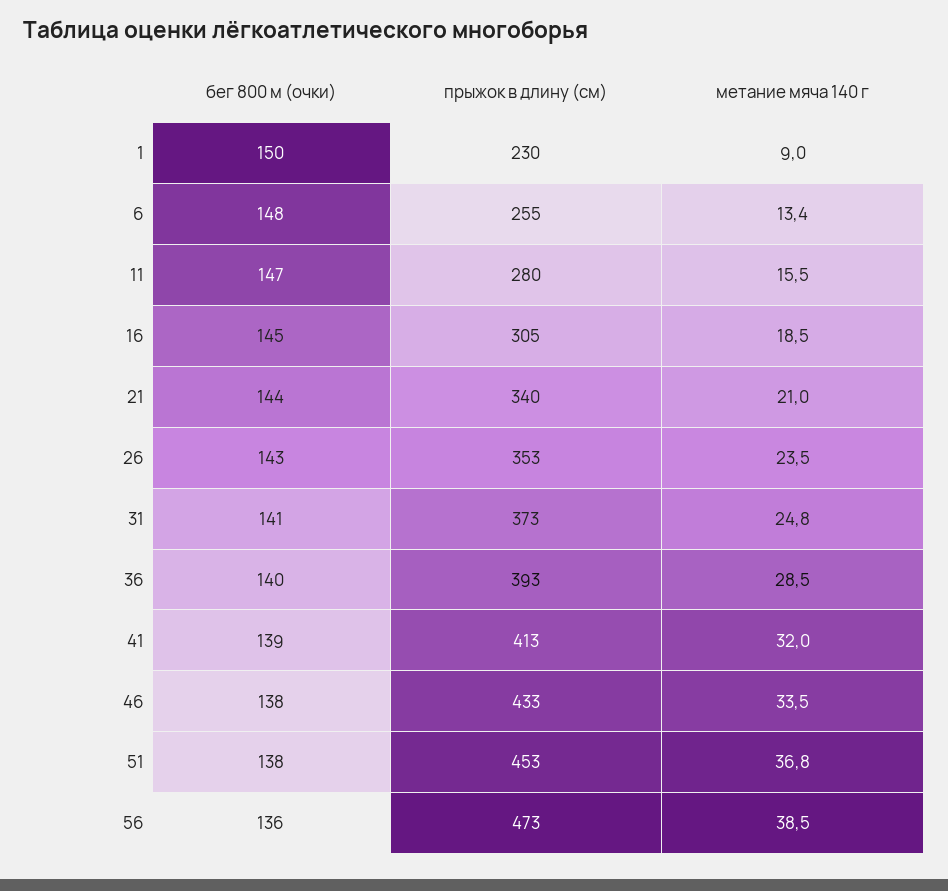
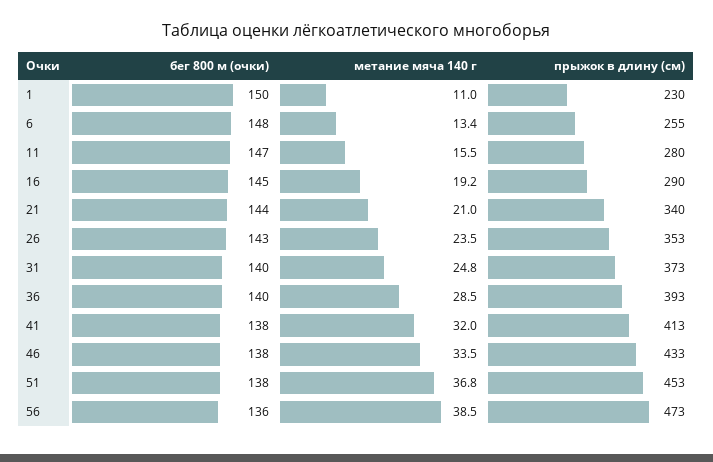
  {
    "бег 800 м (очки)": {
      "1": 150,
      "6": 148,
      "11": 147,
      "16": 145,
      "21": 144,
      "26": 143,
-     "31": 141,
+     "31": 140,
      "36": 140,
-     "41": 139,
+     "41": 138,
      "46": 138,
      "51": 138,
      "56": 136
    },
    "прыжок в длину (см)": {
      "1": 230,
      "6": 255,
      "11": 280,
-     "16": 305,
+     "16": 290,
      "21": 340,
      "26": 353,
      "31": 373,
      "36": 393,
      "41": 413,
      "46": 433,
      "51": 453,
      "56": 473
    },
    "метание мяча 140 г": {
-     "1": 9,
+     "1": 11,
      "6": 13.4,
      "11": 15.5,
-     "16": 18.5,
+     "16": 19.2,
      "21": 21,
      "26": 23.5,
      "31": 24.8,
      "36": 28.5,
      "41": 32,
      "46": 33.5,
      "51": 36.8,
      "56": 38.5
    }
  }

